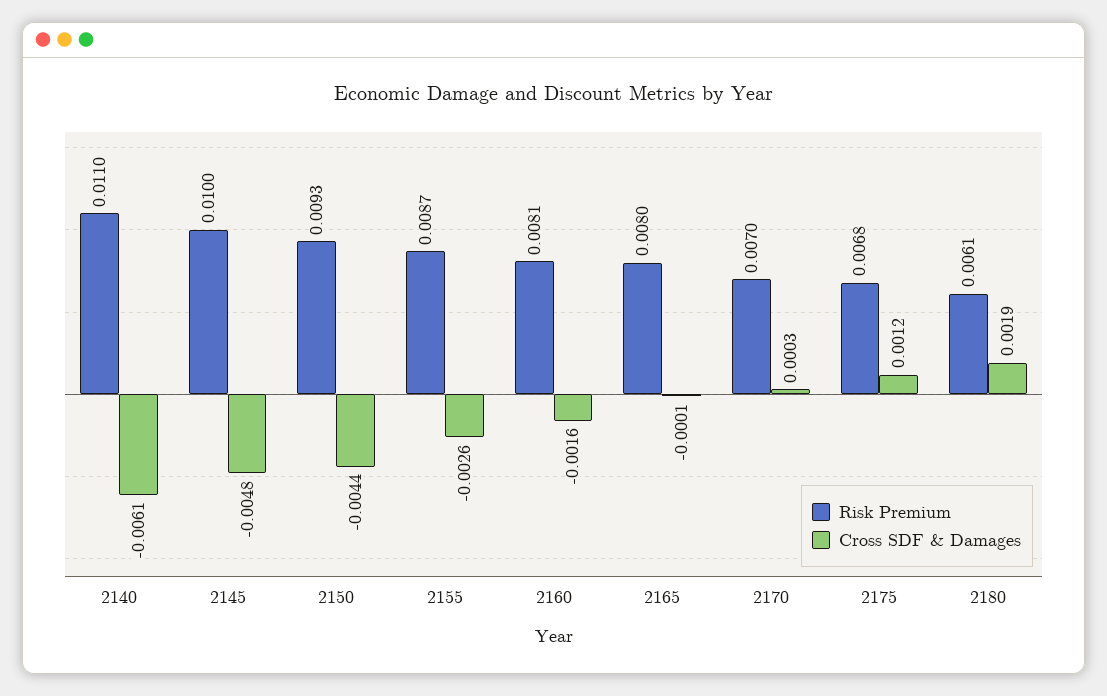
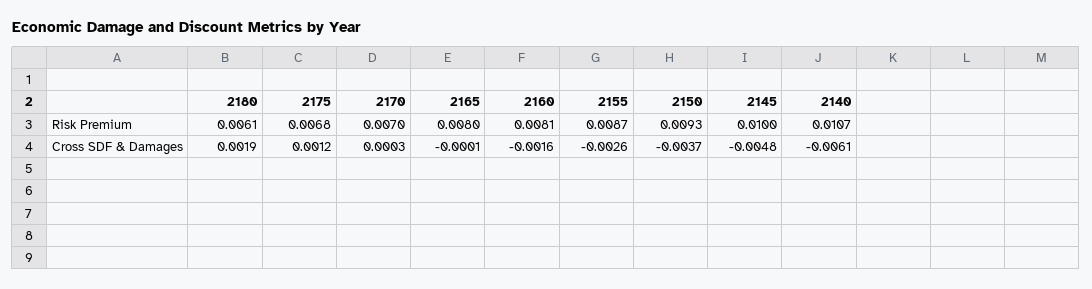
  {
    "Risk Premium": {
-     "2140": 0.011,
+     "2140": 0.0107,
      "2145": 0.01,
      "2150": 0.0093,
      "2155": 0.0087,
      "2160": 0.0081,
      "2165": 0.008,
      "2170": 0.007,
      "2175": 0.0068,
      "2180": 0.0061
    },
    "Cross SDF & Damages": {
      "2140": -0.0061,
      "2145": -0.0048,
-     "2150": -0.0044,
+     "2150": -0.0037,
      "2155": -0.0026,
      "2160": -0.0016,
      "2165": -0.0001,
      "2170": 0.0003,
      "2175": 0.0012,
      "2180": 0.0019
    }
  }

